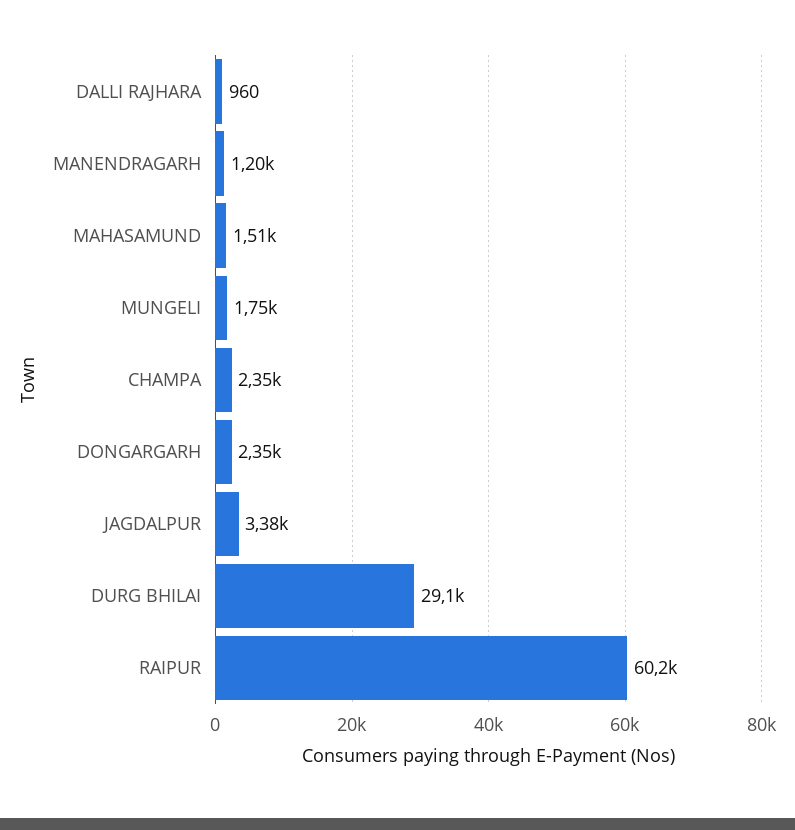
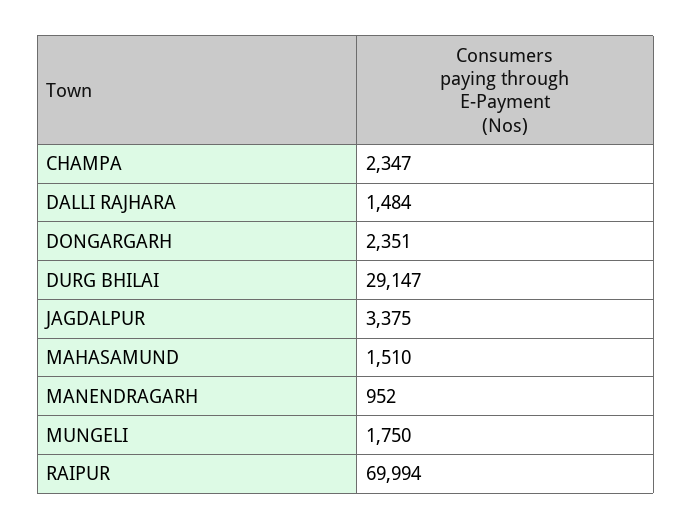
  {
-   "DALLI RAJHARA": 960,
+   "DALLI RAJHARA": 1484,
-   "MANENDRAGARH": 1200,
+   "MANENDRAGARH": 952,
    "MAHASAMUND": 1510,
    "MUNGELI": 1750,
    "CHAMPA": 2347,
    "DONGARGARH": 2351,
    "JAGDALPUR": 3375,
    "DURG BHILAI": 29147,
-   "RAIPUR": 60200
+   "RAIPUR": 69994
  }

